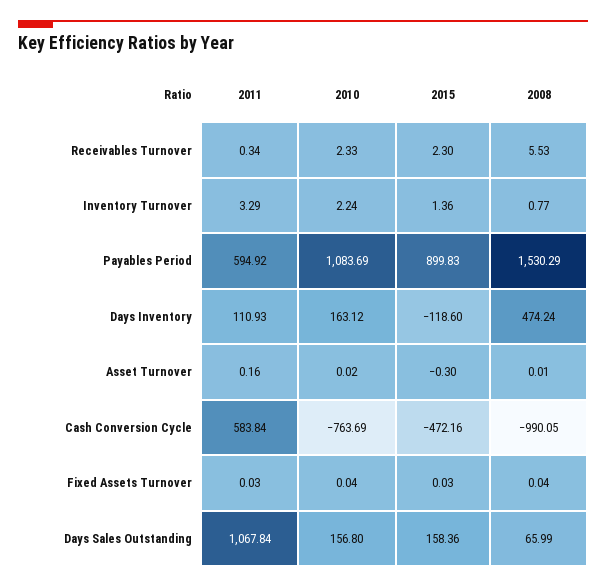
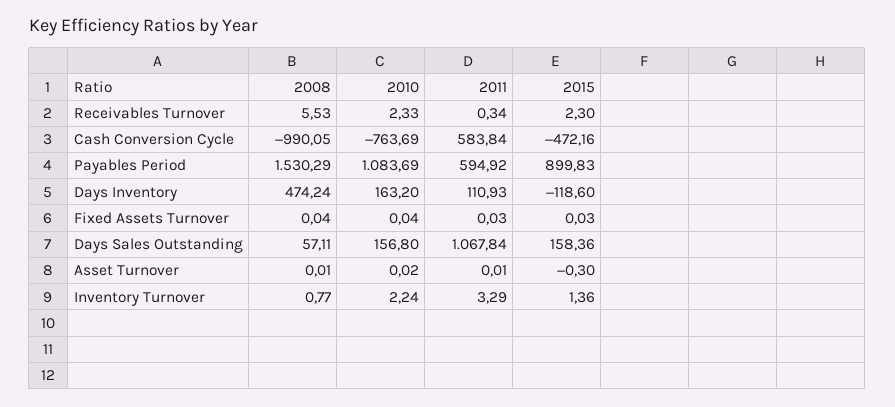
  {
    "2011": {
      "Receivables Turnover": 0.34,
      "Inventory Turnover": 3.29,
      "Payables Period": 594.92,
      "Days Inventory": 110.93,
-     "Asset Turnover": 0.16,
+     "Asset Turnover": 0.01,
      "Cash Conversion Cycle": 583.84,
      "Fixed Assets Turnover": 0.03,
      "Days Sales Outstanding": 1067.84
    },
    "2010": {
      "Receivables Turnover": 2.33,
      "Inventory Turnover": 2.24,
      "Payables Period": 1083.69,
-     "Days Inventory": 163.12,
+     "Days Inventory": 163.2,
      "Asset Turnover": 0.02,
      "Cash Conversion Cycle": -763.69,
      "Fixed Assets Turnover": 0.04,
      "Days Sales Outstanding": 156.8
    },
    "2015": {
      "Receivables Turnover": 2.3,
      "Inventory Turnover": 1.36,
      "Payables Period": 899.83,
      "Days Inventory": -118.6,
      "Asset Turnover": -0.3,
      "Cash Conversion Cycle": -472.16,
      "Fixed Assets Turnover": 0.03,
      "Days Sales Outstanding": 158.36
    },
    "2008": {
      "Receivables Turnover": 5.53,
      "Inventory Turnover": 0.77,
      "Payables Period": 1530.29,
      "Days Inventory": 474.24,
      "Asset Turnover": 0.01,
      "Cash Conversion Cycle": -990.05,
      "Fixed Assets Turnover": 0.04,
-     "Days Sales Outstanding": 65.99
+     "Days Sales Outstanding": 57.11
    }
  }

